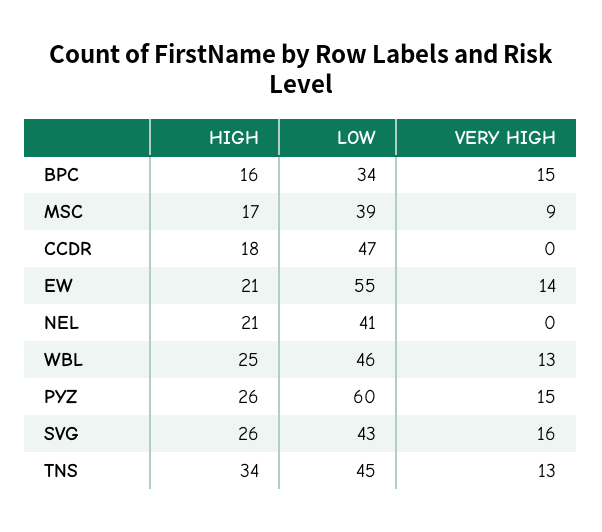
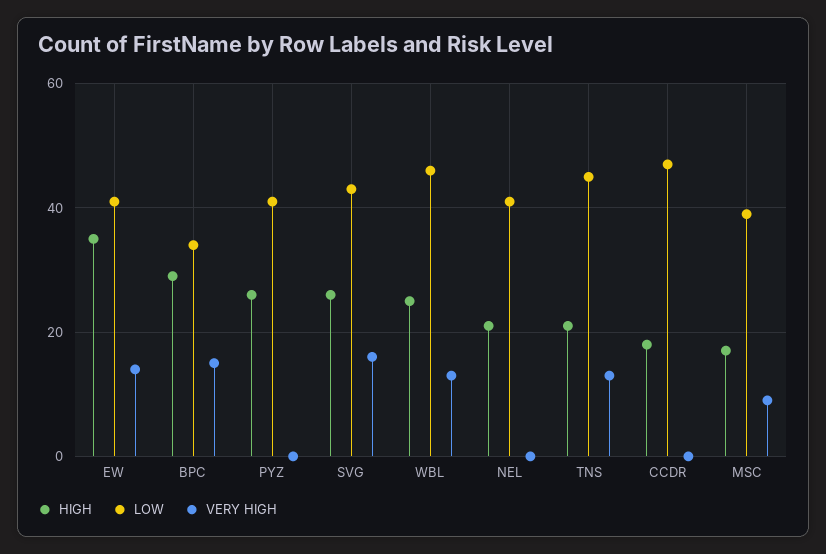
  {
    "HIGH": {
-     "BPC": 16,
+     "BPC": 30,
      "MSC": 17,
      "CCDR": 18,
-     "EW": 21,
+     "EW": 35,
      "NEL": 21,
      "WBL": 25,
      "PYZ": 26,
      "SVG": 26,
-     "TNS": 34
+     "TNS": 20
    },
    "LOW": {
      "BPC": 34,
      "MSC": 39,
      "CCDR": 47,
-     "EW": 55,
+     "EW": 40,
      "NEL": 41,
      "WBL": 46,
-     "PYZ": 60,
+     "PYZ": 40,
      "SVG": 43,
      "TNS": 45
    },
    "VERY HIGH": {
      "BPC": 15,
      "MSC": 9,
      "CCDR": 0,
      "EW": 14,
      "NEL": 0,
      "WBL": 13,
-     "PYZ": 15,
+     "PYZ": 0,
      "SVG": 16,
      "TNS": 13
    }
  }

